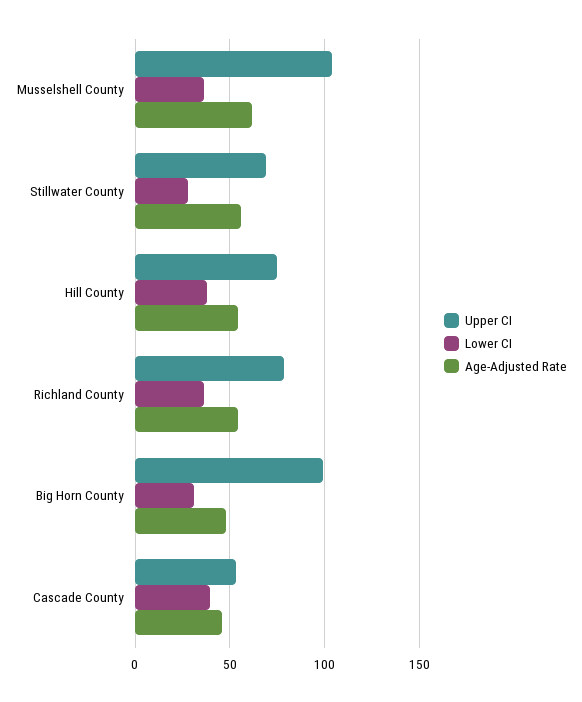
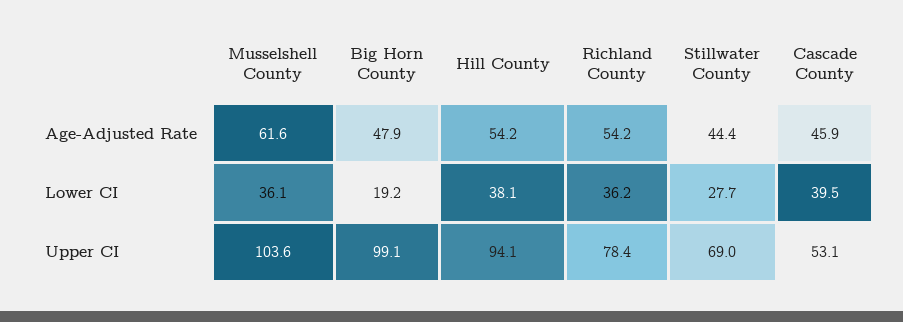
  {
    "Upper CI": {
      "Musselshell County": 103.6,
      "Stillwater County": 69,
-     "Hill County": 75,
+     "Hill County": 94.1,
      "Richland County": 78.4,
      "Big Horn County": 99.1,
      "Cascade County": 53.1
    },
    "Lower CI": {
      "Musselshell County": 36.1,
      "Stillwater County": 27.7,
      "Hill County": 38.1,
      "Richland County": 36.2,
-     "Big Horn County": 30,
+     "Big Horn County": 19.2,
      "Cascade County": 39.5
    },
    "Age-Adjusted Rate": {
      "Musselshell County": 61.6,
-     "Stillwater County": 55,
+     "Stillwater County": 44.4,
      "Hill County": 54.2,
      "Richland County": 54.2,
      "Big Horn County": 47.9,
      "Cascade County": 45.9
    }
  }

